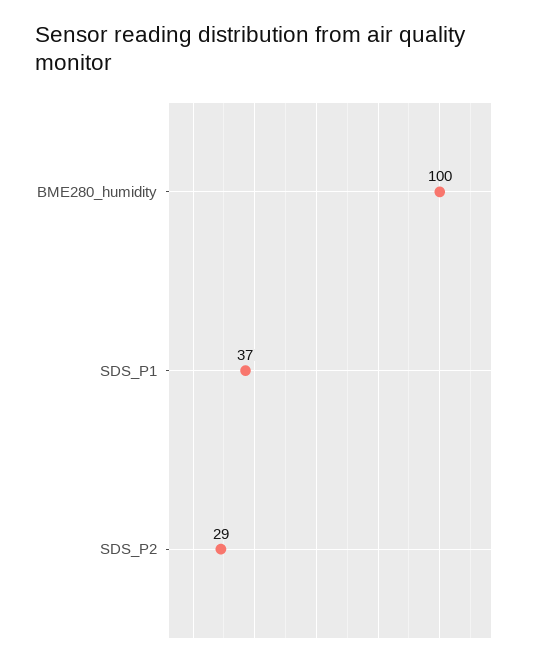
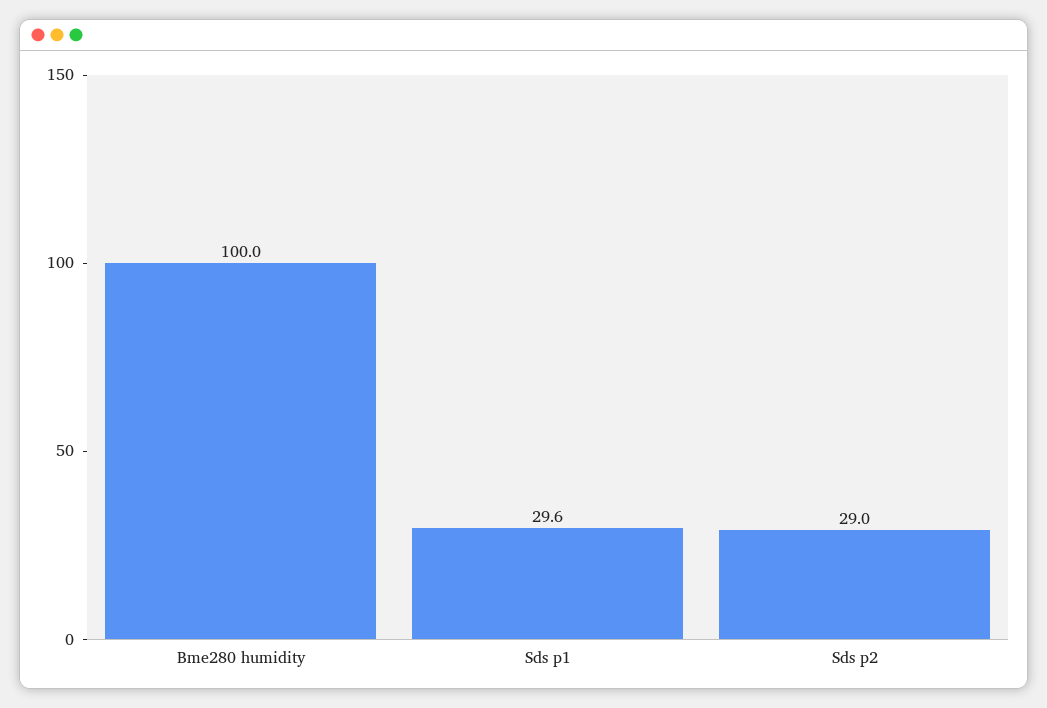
  {
    "BME280_humidity": 100,
-   "SDS_P1": 37,
+   "SDS_P1": 29.6,
    "SDS_P2": 29
  }

